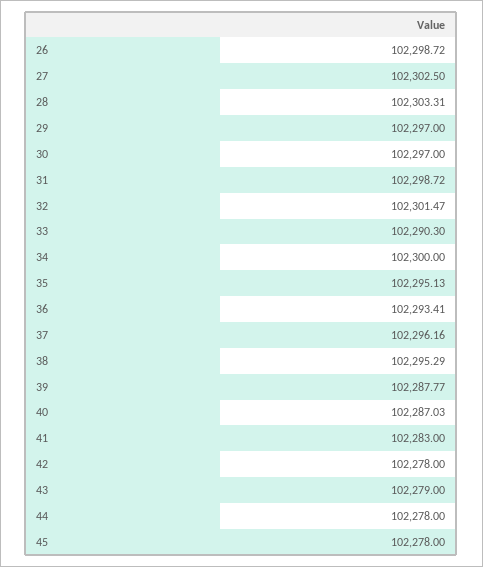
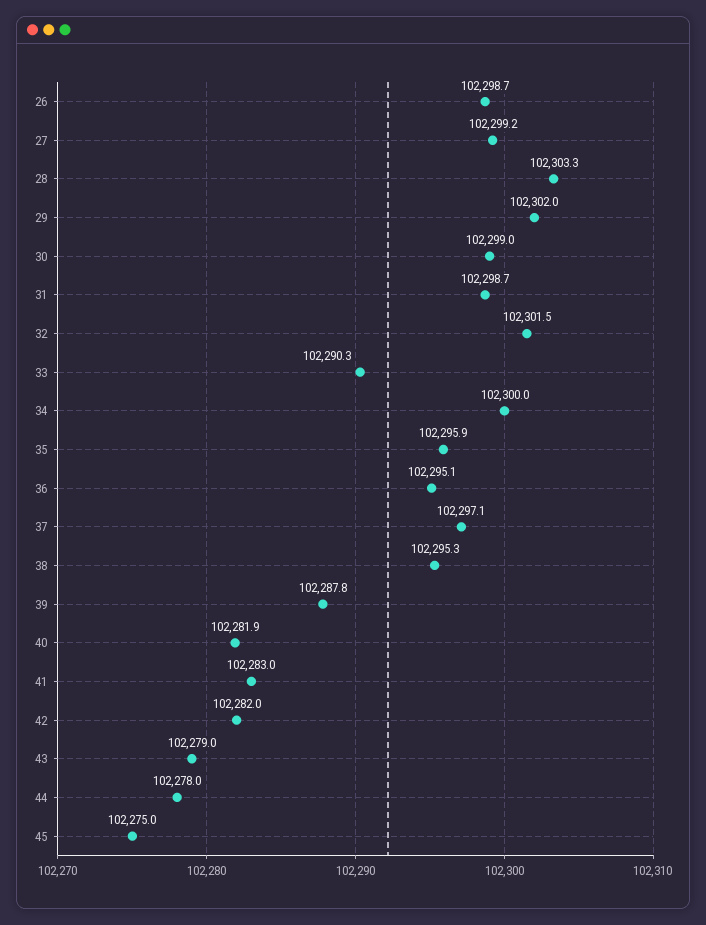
  {
    "26": 102298.72,
-   "27": 102302.5,
+   "27": 102299.2,
    "28": 102303.31,
-   "29": 102297,
+   "29": 102302,
-   "30": 102297,
+   "30": 102299,
    "31": 102298.72,
    "32": 102301.47,
    "33": 102290.3,
    "34": 102300,
-   "35": 102295.13,
+   "35": 102295.9,
-   "36": 102293.41,
+   "36": 102295.1,
-   "37": 102296.16,
+   "37": 102297.1,
    "38": 102295.29,
    "39": 102287.77,
-   "40": 102287.03,
+   "40": 102281.9,
    "41": 102283,
-   "42": 102278,
+   "42": 102282,
    "43": 102279,
    "44": 102278,
-   "45": 102278
+   "45": 102275
  }

